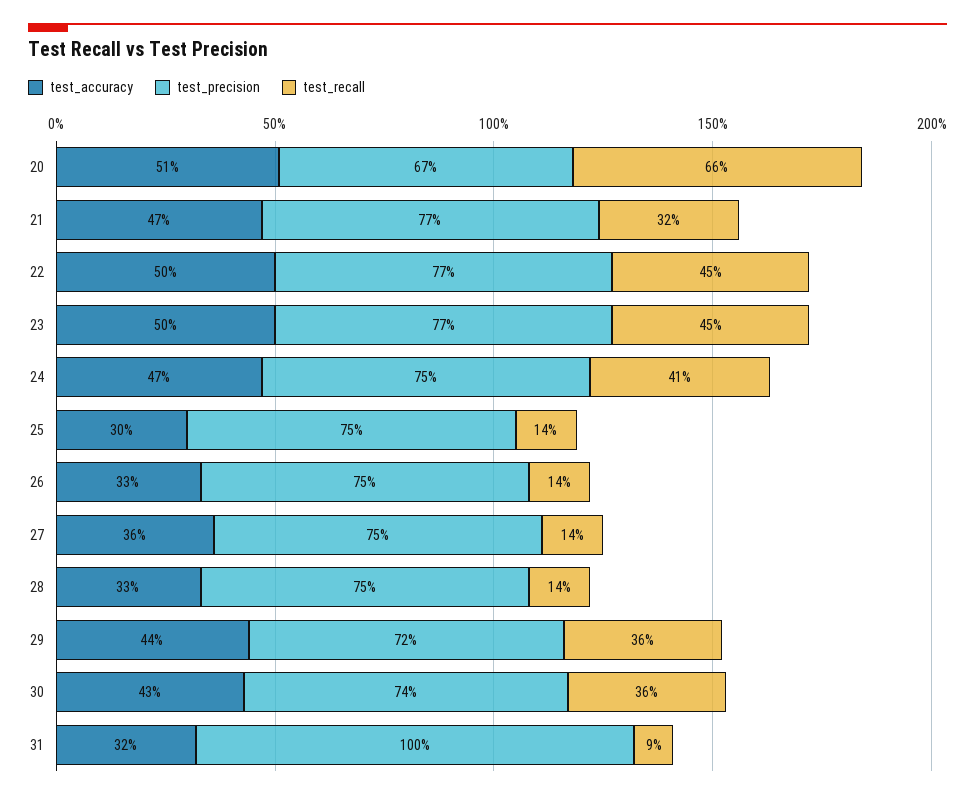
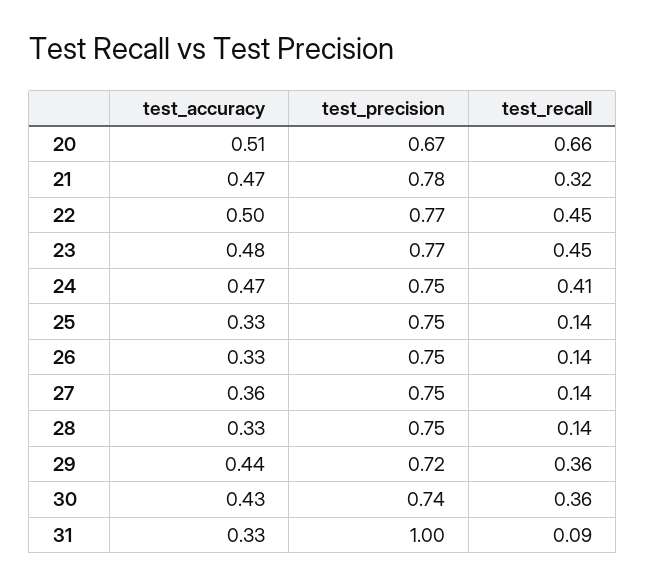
  {
    "test_accuracy": {
      "20": 0.51,
      "21": 0.47,
      "22": 0.5,
-     "23": 0.5,
+     "23": 0.48,
      "24": 0.47,
-     "25": 0.3,
+     "25": 0.33,
      "26": 0.33,
      "27": 0.36,
      "28": 0.33,
      "29": 0.44,
      "30": 0.43,
-     "31": 0.32
+     "31": 0.33
    },
    "test_precision": {
      "20": 0.67,
-     "21": 0.77,
+     "21": 0.78,
      "22": 0.77,
      "23": 0.77,
      "24": 0.75,
      "25": 0.75,
      "26": 0.75,
      "27": 0.75,
      "28": 0.75,
      "29": 0.72,
      "30": 0.74,
      "31": 1
    },
    "test_recall": {
      "20": 0.66,
      "21": 0.32,
      "22": 0.45,
      "23": 0.45,
      "24": 0.41,
      "25": 0.14,
      "26": 0.14,
      "27": 0.14,
      "28": 0.14,
      "29": 0.36,
      "30": 0.36,
      "31": 0.09
    }
  }

